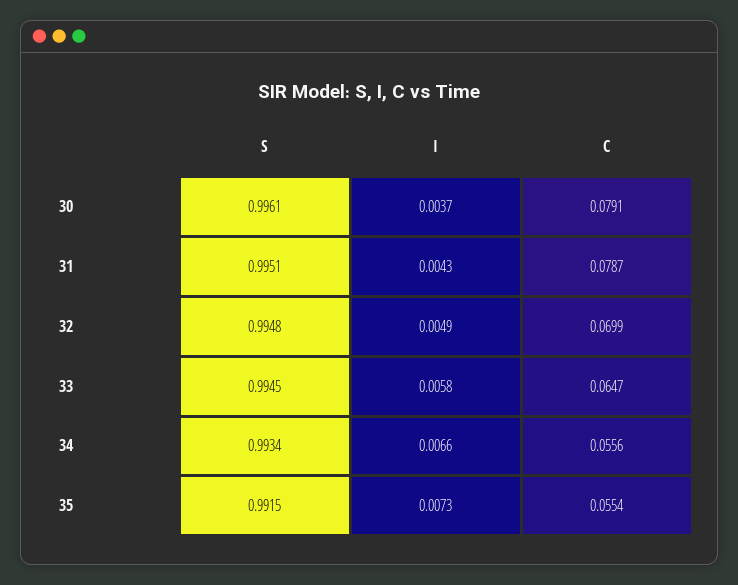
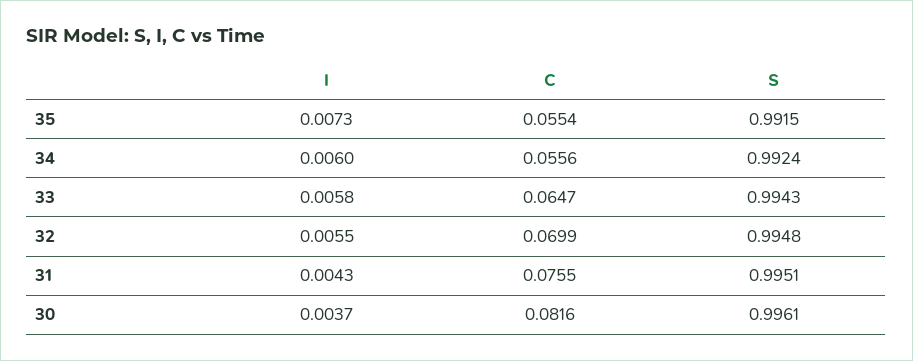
  {
    "S": {
      "30": 0.9961,
      "31": 0.9951,
      "32": 0.9948,
-     "33": 0.9945,
+     "33": 0.9943,
-     "34": 0.9934,
+     "34": 0.9924,
      "35": 0.9915
    },
    "I": {
      "30": 0.0037,
      "31": 0.0043,
-     "32": 0.0049,
+     "32": 0.0055,
      "33": 0.0058,
-     "34": 0.0066,
+     "34": 0.006,
      "35": 0.0073
    },
    "C": {
-     "30": 0.0791,
+     "30": 0.0816,
-     "31": 0.0787,
+     "31": 0.0755,
      "32": 0.0699,
      "33": 0.0647,
      "34": 0.0556,
      "35": 0.0554
    }
  }

